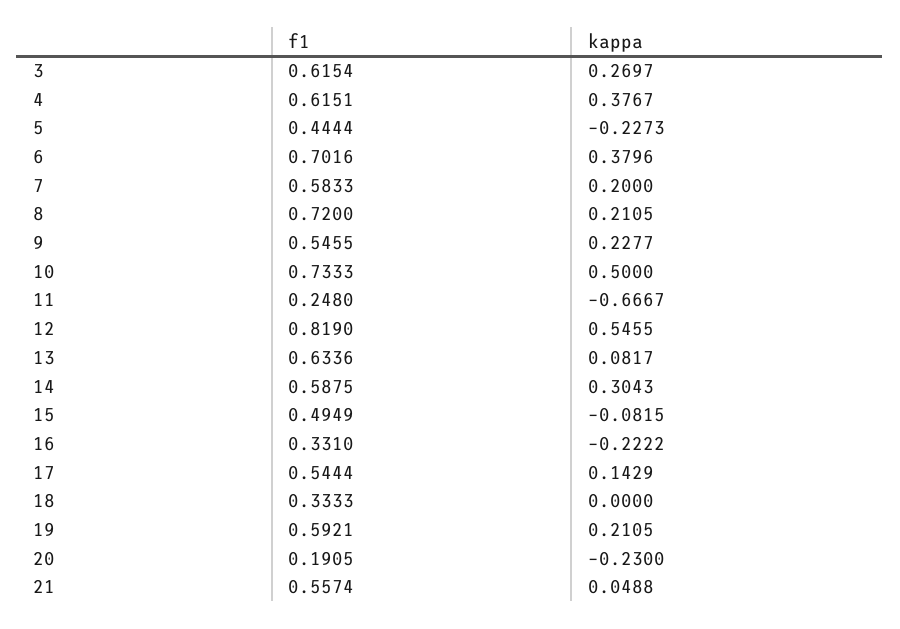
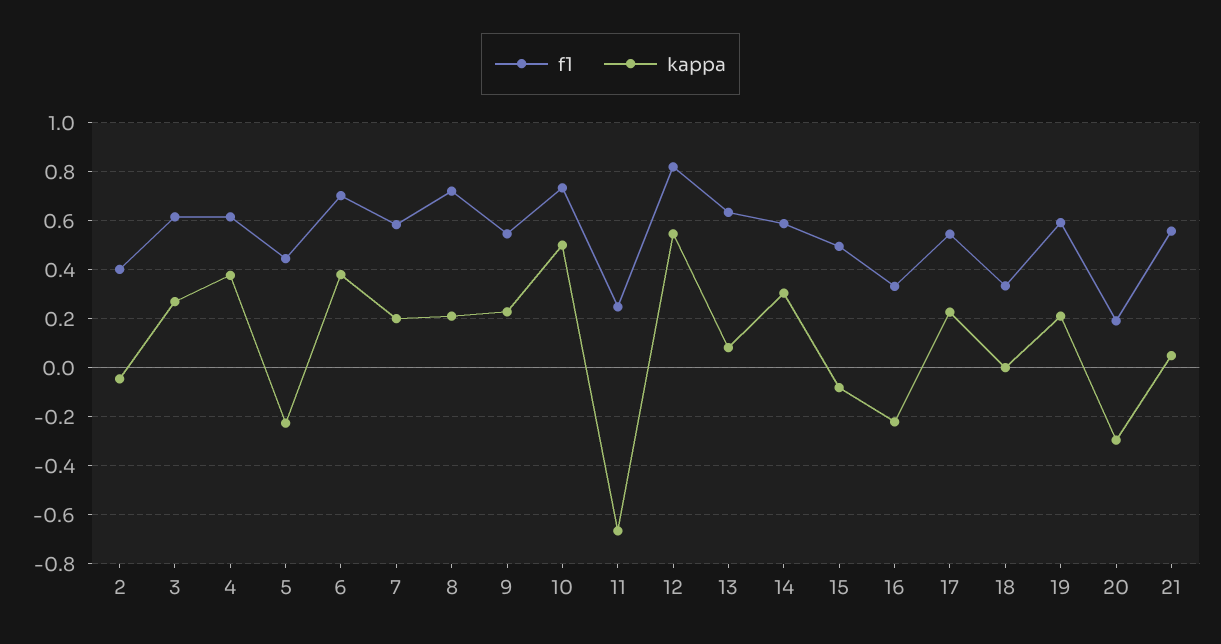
  {
    "f1": {
      "3": 0.6154,
      "4": 0.6151,
      "5": 0.4444,
      "6": 0.7016,
      "7": 0.5833,
      "8": 0.72,
      "9": 0.5455,
      "10": 0.7333,
      "11": 0.248,
      "12": 0.819,
      "13": 0.6336,
      "14": 0.5875,
      "15": 0.4949,
      "16": 0.331,
      "17": 0.5444,
      "18": 0.3333,
      "19": 0.5921,
      "20": 0.1905,
-     "21": 0.5574
+     "21": 0.5574,
+     "2": 0.4
    },
    "kappa": {
      "3": 0.2697,
      "4": 0.3767,
      "5": -0.2273,
      "6": 0.3796,
      "7": 0.2,
      "8": 0.2105,
      "9": 0.2277,
      "10": 0.5,
      "11": -0.6667,
      "12": 0.5455,
      "13": 0.0817,
      "14": 0.3043,
      "15": -0.0815,
      "16": -0.2222,
-     "17": 0.1429,
+     "17": 0.225,
      "18": 0,
      "19": 0.2105,
-     "20": -0.23,
+     "20": -0.3,
-     "21": 0.0488
+     "21": 0.0488,
+     "2": -0.05
    }
  }

